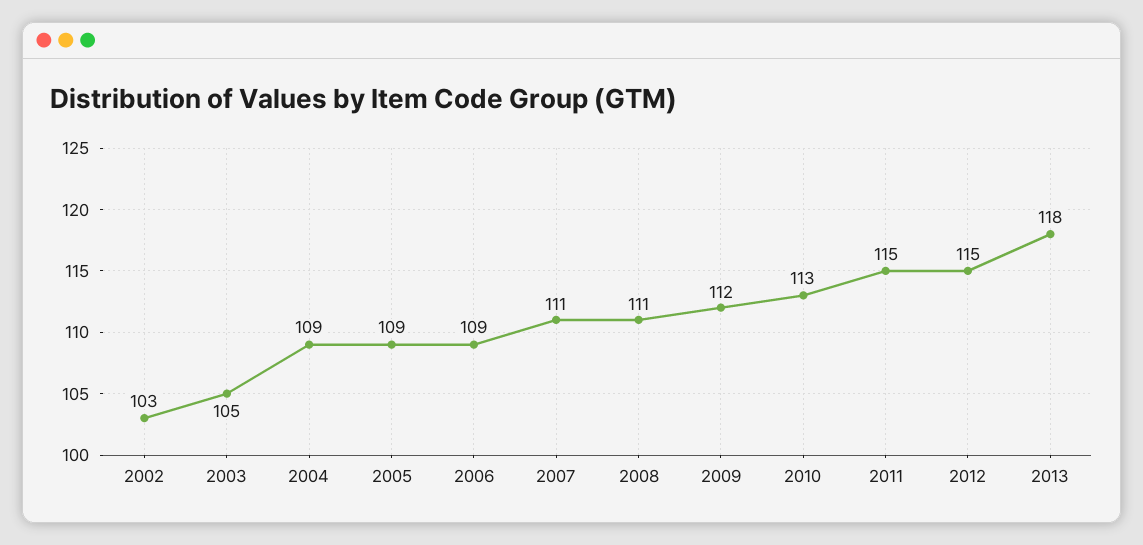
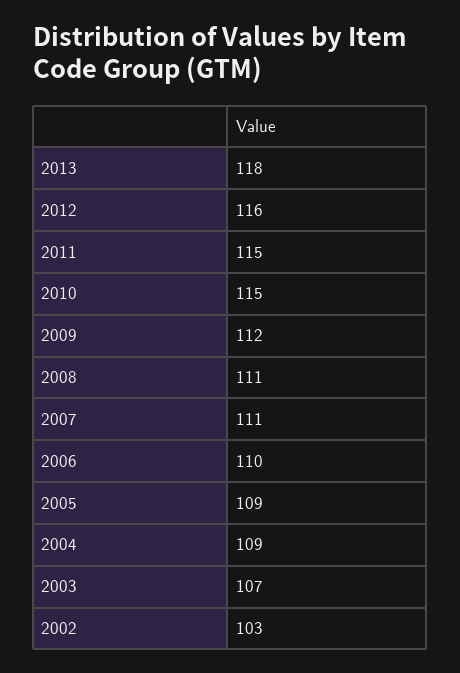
  {
    "2002": 103,
-   "2003": 105,
+   "2003": 107,
    "2004": 109,
    "2005": 109,
-   "2006": 109,
+   "2006": 110,
    "2007": 111,
    "2008": 111,
    "2009": 112,
-   "2010": 113,
+   "2010": 115,
    "2011": 115,
-   "2012": 115,
+   "2012": 116,
    "2013": 118
  }

